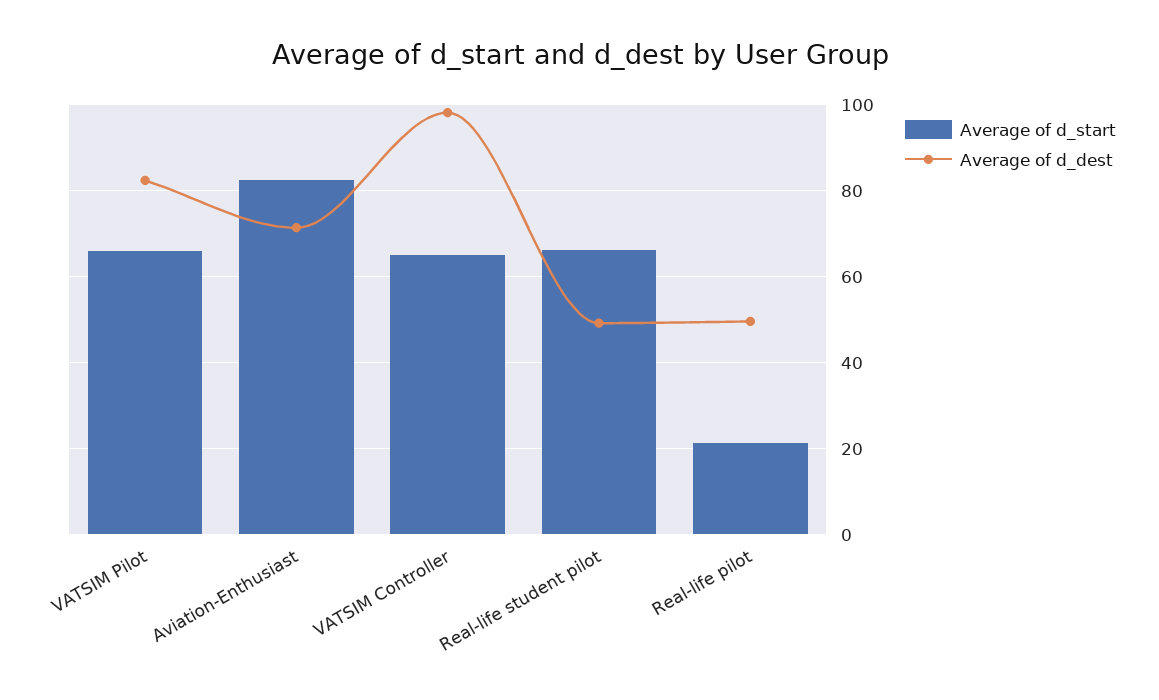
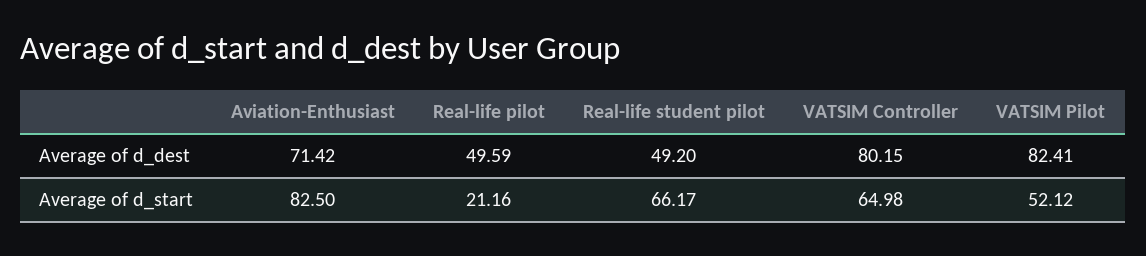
  {
    "Average of d_start": {
-     "VATSIM Pilot": 66,
+     "VATSIM Pilot": 52.12,
      "Aviation-Enthusiast": 82.5,
      "VATSIM Controller": 64.98,
      "Real-life student pilot": 66.17,
      "Real-life pilot": 21.16
    },
    "Average of d_dest": {
      "VATSIM Pilot": 82.41,
      "Aviation-Enthusiast": 71.42,
-     "VATSIM Controller": 98,
+     "VATSIM Controller": 80.15,
      "Real-life student pilot": 49.2,
      "Real-life pilot": 49.59
    }
  }

